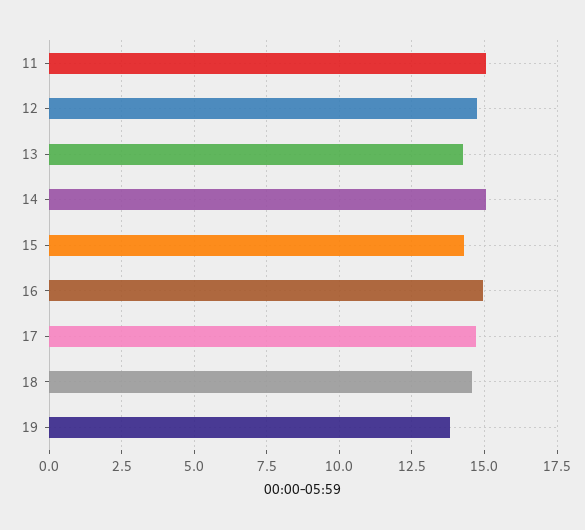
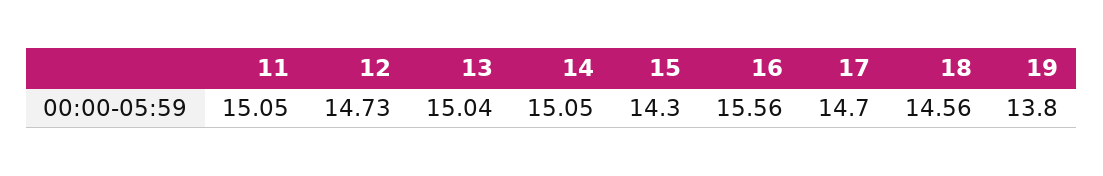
  {
    "11": 15.05,
    "12": 14.73,
-   "13": 14.25,
+   "13": 15.04,
    "14": 15.05,
    "15": 14.3,
-   "16": 15,
+   "16": 15.56,
    "17": 14.7,
    "18": 14.56,
    "19": 13.8
  }

